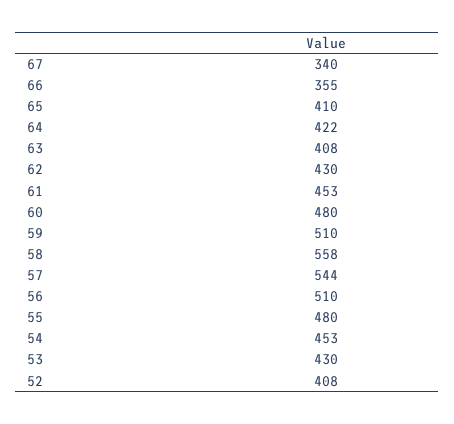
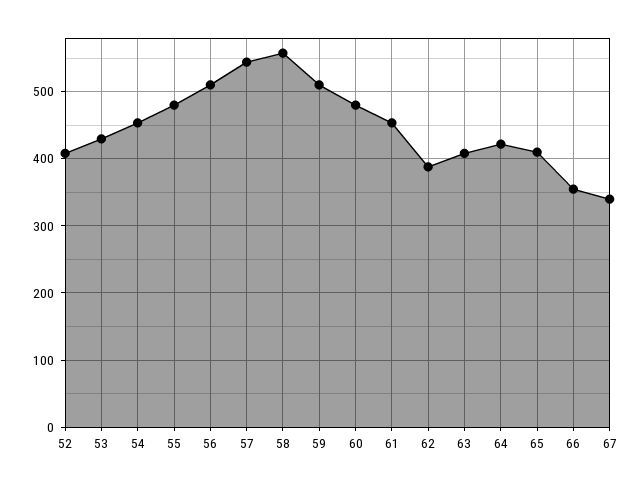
  {
    "67": 340,
    "66": 355,
    "65": 410,
    "64": 422,
    "63": 408,
-   "62": 430,
+   "62": 390,
    "61": 453,
    "60": 480,
    "59": 510,
    "58": 558,
    "57": 544,
    "56": 510,
    "55": 480,
    "54": 453,
    "53": 430,
    "52": 408
  }

